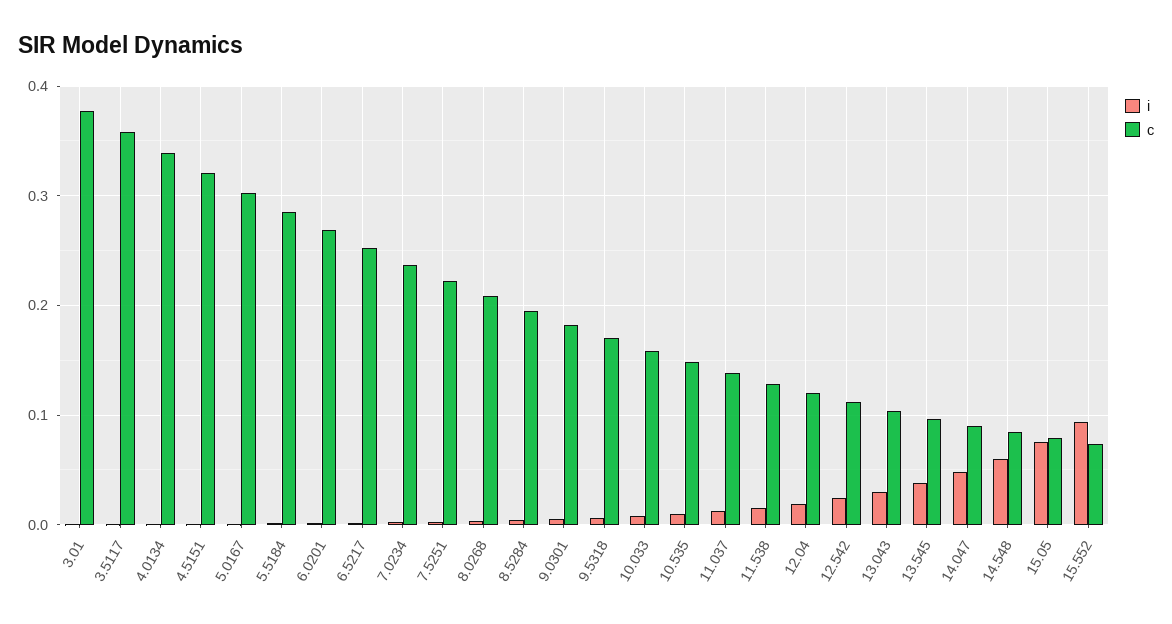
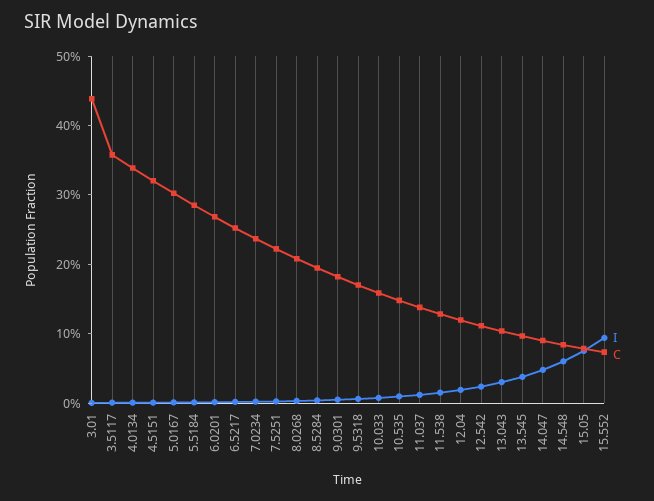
  {
    "i": {
      "3.01": 0,
      "3.5117": 0,
      "4.0134": 0,
      "4.5151": 0,
      "5.0167": 0,
      "5.5184": 0,
      "6.0201": 0,
      "6.5217": 0,
      "7.0234": 0,
      "7.5251": 0,
      "8.0268": 0,
      "8.5284": 0,
      "9.0301": 0.01,
      "9.5318": 0.01,
      "10.033": 0.01,
      "10.535": 0.01,
      "11.037": 0.01,
      "11.538": 0.02,
      "12.04": 0.02,
      "12.542": 0.02,
      "13.043": 0.03,
      "13.545": 0.04,
      "14.047": 0.05,
      "14.548": 0.06,
      "15.05": 0.08,
      "15.552": 0.09
    },
    "c": {
-     "3.01": 0.38,
+     "3.01": 0.44,
      "3.5117": 0.36,
      "4.0134": 0.34,
      "4.5151": 0.32,
      "5.0167": 0.3,
      "5.5184": 0.29,
      "6.0201": 0.27,
      "6.5217": 0.25,
      "7.0234": 0.24,
      "7.5251": 0.22,
      "8.0268": 0.21,
      "8.5284": 0.19,
      "9.0301": 0.18,
      "9.5318": 0.17,
      "10.033": 0.16,
      "10.535": 0.15,
      "11.037": 0.14,
      "11.538": 0.13,
      "12.04": 0.12,
      "12.542": 0.11,
      "13.043": 0.1,
      "13.545": 0.1,
      "14.047": 0.09,
      "14.548": 0.08,
      "15.05": 0.08,
      "15.552": 0.07
    }
  }

